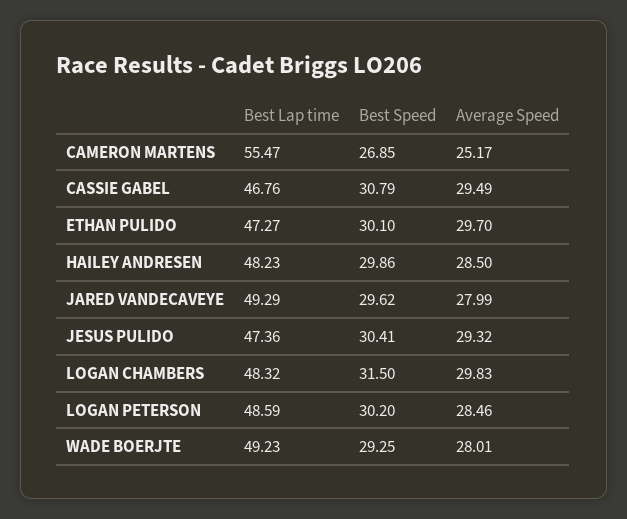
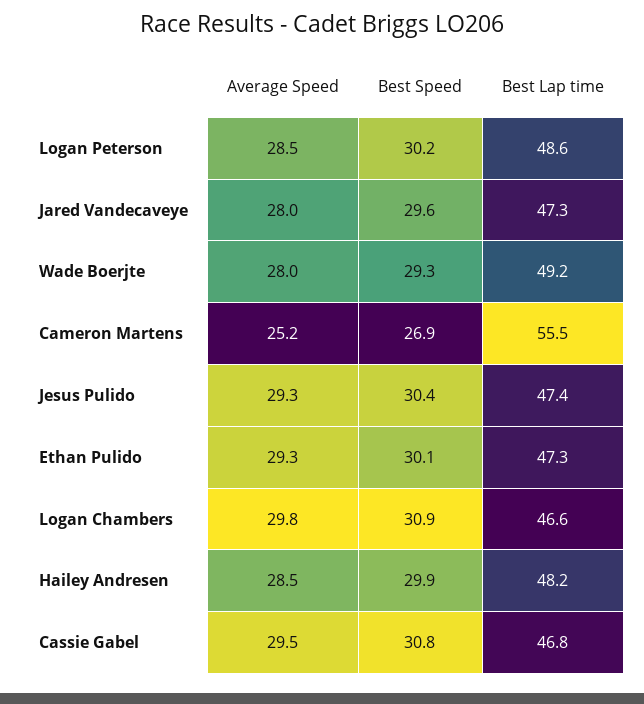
  {
    "Best Lap time": {
      "CAMERON MARTENS": 55.47,
      "CASSIE GABEL": 46.76,
      "ETHAN PULIDO": 47.27,
      "HAILEY ANDRESEN": 48.23,
-     "JARED VANDECAVEYE": 49.29,
+     "JARED VANDECAVEYE": 47.3,
      "JESUS PULIDO": 47.36,
-     "LOGAN CHAMBERS": 48.32,
+     "LOGAN CHAMBERS": 46.6,
      "LOGAN PETERSON": 48.59,
      "WADE BOERJTE": 49.23
    },
    "Best Speed": {
      "CAMERON MARTENS": 26.85,
      "CASSIE GABEL": 30.79,
      "ETHAN PULIDO": 30.1,
      "HAILEY ANDRESEN": 29.86,
      "JARED VANDECAVEYE": 29.62,
      "JESUS PULIDO": 30.41,
-     "LOGAN CHAMBERS": 31.5,
+     "LOGAN CHAMBERS": 30.9,
      "LOGAN PETERSON": 30.2,
      "WADE BOERJTE": 29.25
    },
    "Average Speed": {
      "CAMERON MARTENS": 25.17,
      "CASSIE GABEL": 29.49,
-     "ETHAN PULIDO": 29.7,
+     "ETHAN PULIDO": 29.3,
      "HAILEY ANDRESEN": 28.5,
      "JARED VANDECAVEYE": 27.99,
      "JESUS PULIDO": 29.32,
      "LOGAN CHAMBERS": 29.83,
      "LOGAN PETERSON": 28.46,
      "WADE BOERJTE": 28.01
    }
  }

